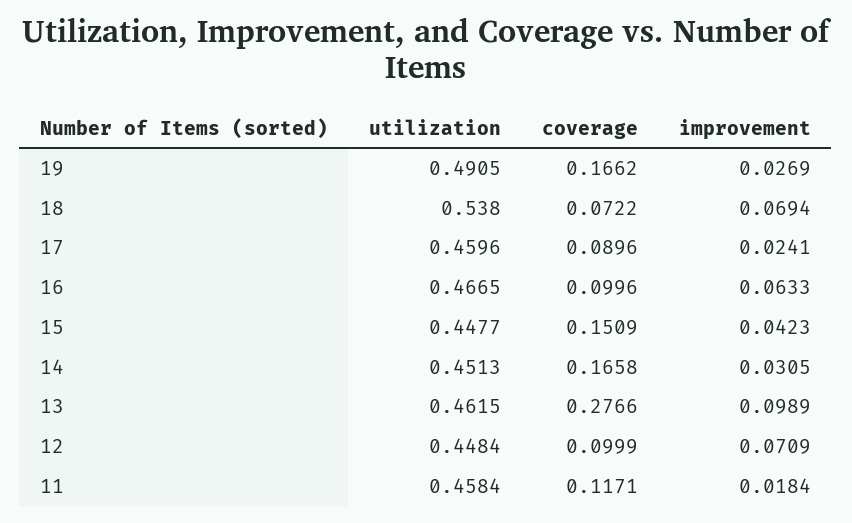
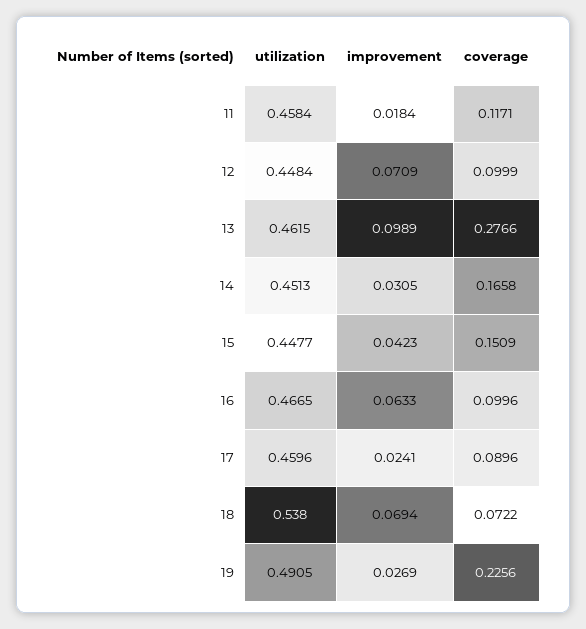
  {
    "utilization": {
      "19": 0.4905,
      "18": 0.538,
      "17": 0.4596,
      "16": 0.4665,
      "15": 0.4477,
      "14": 0.4513,
      "13": 0.4615,
      "12": 0.4484,
      "11": 0.4584
    },
    "coverage": {
-     "19": 0.1662,
+     "19": 0.2256,
      "18": 0.0722,
      "17": 0.0896,
      "16": 0.0996,
      "15": 0.1509,
      "14": 0.1658,
      "13": 0.2766,
      "12": 0.0999,
      "11": 0.1171
    },
    "improvement": {
      "19": 0.0269,
      "18": 0.0694,
      "17": 0.0241,
      "16": 0.0633,
      "15": 0.0423,
      "14": 0.0305,
      "13": 0.0989,
      "12": 0.0709,
      "11": 0.0184
    }
  }

